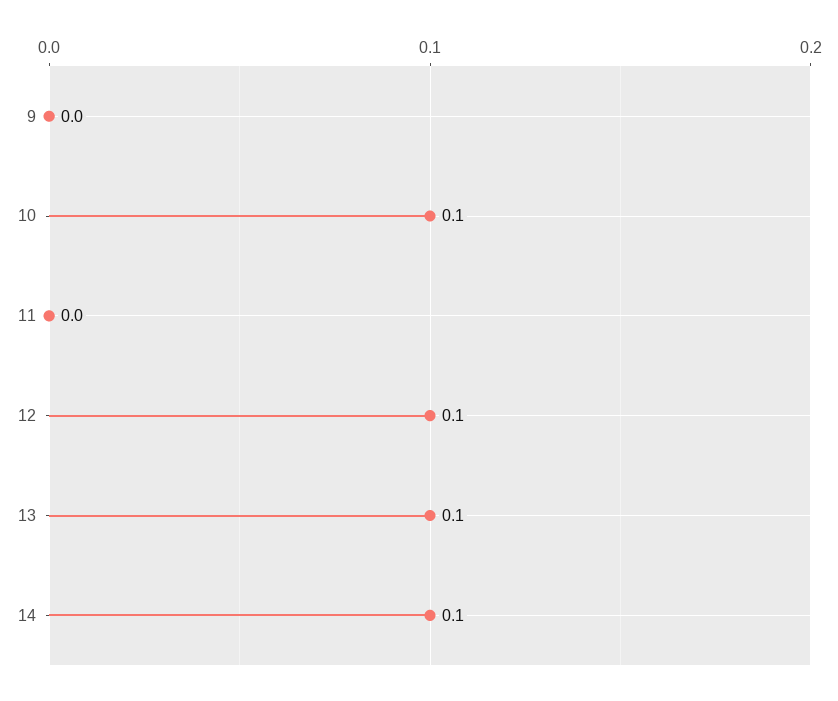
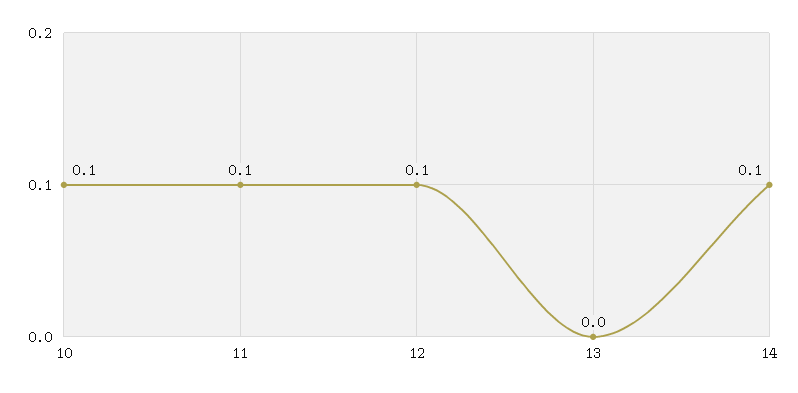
  {
-   "9": 0,
    "10": 0.1,
-   "11": 0,
+   "11": 0.1,
    "12": 0.1,
-   "13": 0.1,
+   "13": 0,
    "14": 0.1
  }

